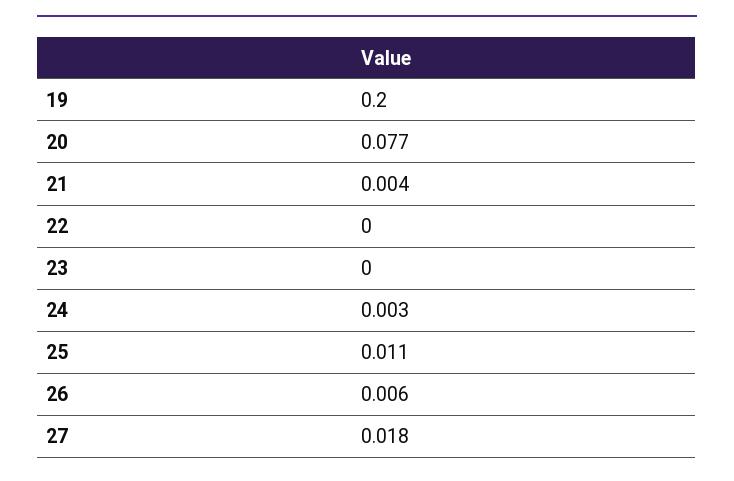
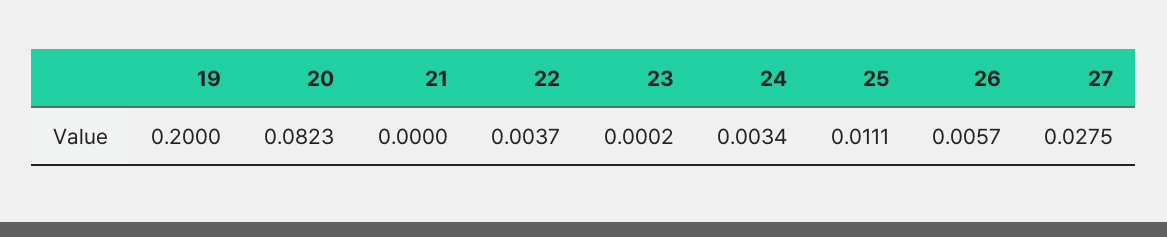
  {
    "19": 0.2,
-   "20": 0.077,
+   "20": 0.0823,
-   "21": 0.004,
+   "21": 0,
-   "22": 0,
+   "22": 0.0037,
    "23": 0.0002,
    "24": 0.0034,
    "25": 0.0111,
    "26": 0.0057,
-   "27": 0.018
+   "27": 0.0275
  }

